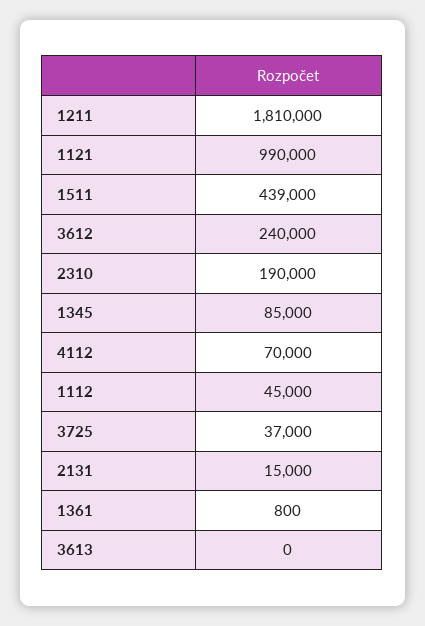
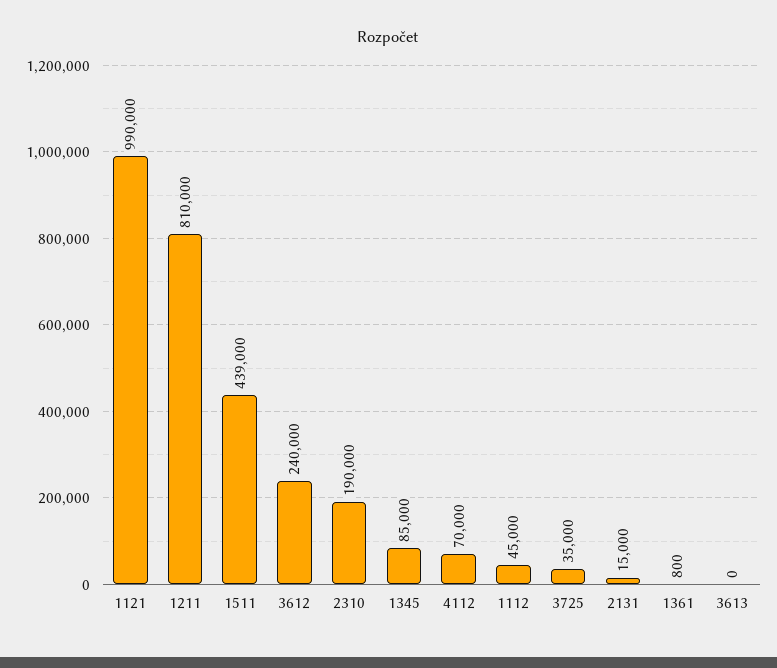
  {
-   "1211": 1810000,
+   "1211": 810000,
    "1121": 990000,
    "1511": 439000,
    "3612": 240000,
    "2310": 190000,
    "1345": 85000,
    "4112": 70000,
    "1112": 45000,
-   "3725": 37000,
+   "3725": 35000,
    "2131": 15000,
    "1361": 800,
    "3613": 0
  }

